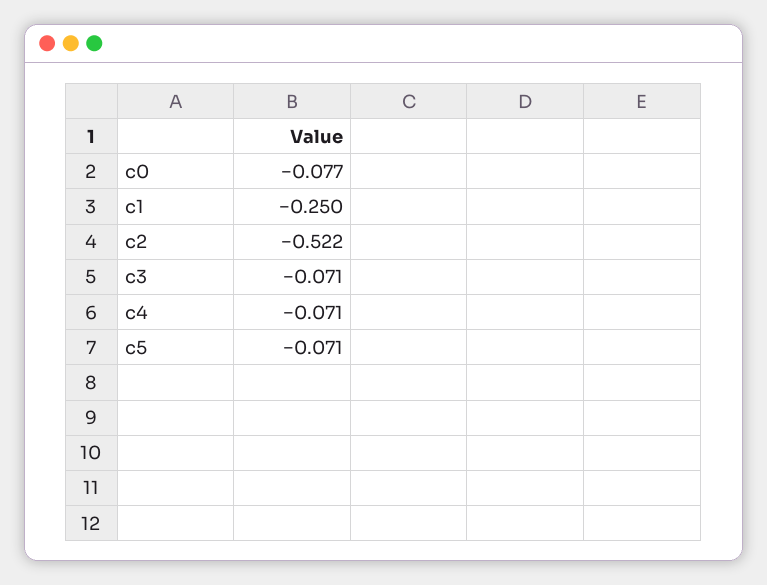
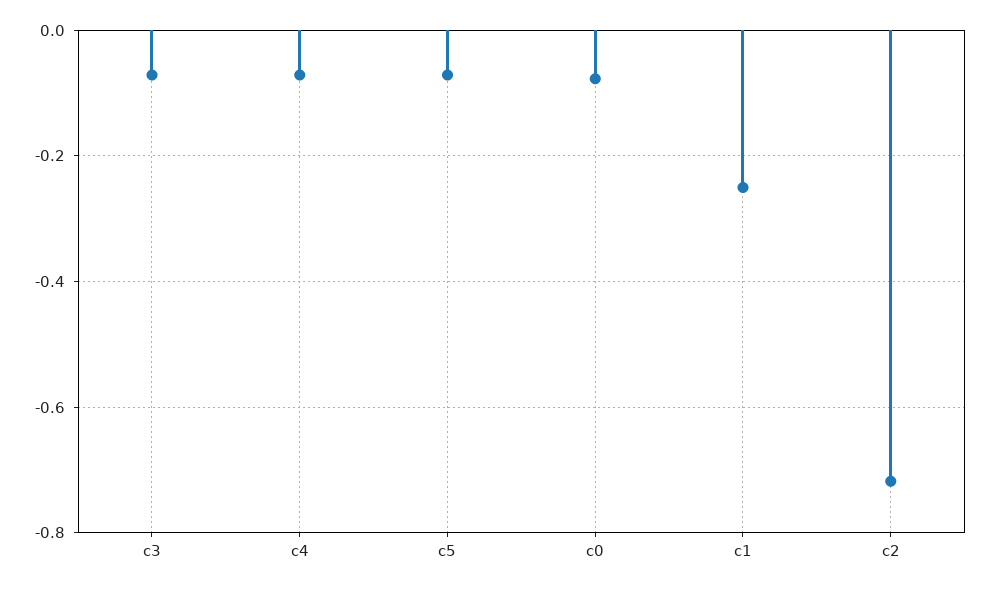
  {
    "c0": -0.077,
    "c1": -0.25,
-   "c2": -0.522,
+   "c2": -0.72,
    "c3": -0.071,
    "c4": -0.071,
    "c5": -0.071
  }

